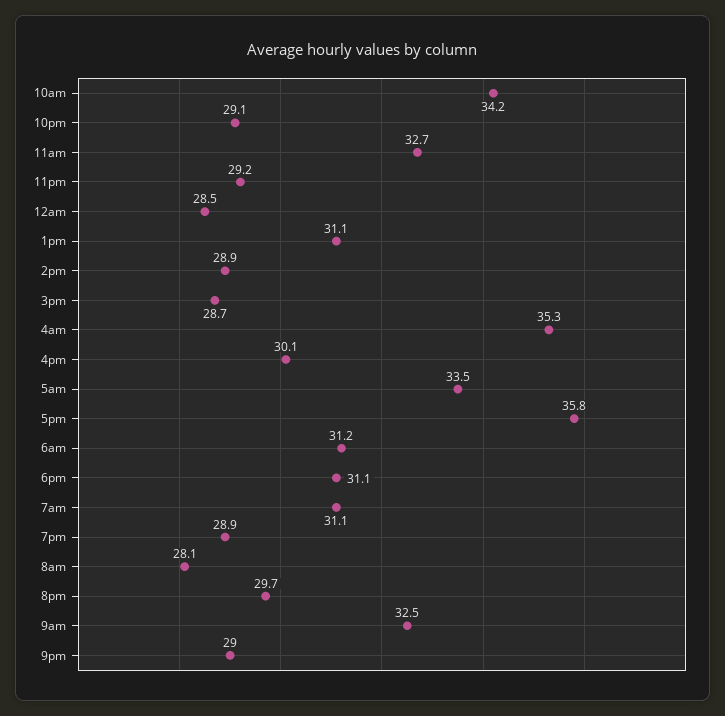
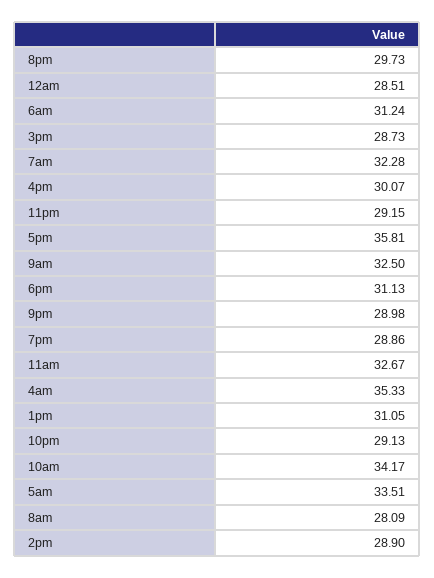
  {
    "10am": 34.17,
    "10pm": 29.13,
    "11am": 32.67,
    "11pm": 29.15,
    "12am": 28.51,
    "1pm": 31.05,
    "2pm": 28.9,
    "3pm": 28.73,
    "4am": 35.33,
    "4pm": 30.07,
    "5am": 33.51,
    "5pm": 35.81,
    "6am": 31.24,
    "6pm": 31.13,
-   "7am": 31.1,
+   "7am": 32.28,
    "7pm": 28.86,
    "8am": 28.09,
    "8pm": 29.73,
    "9am": 32.5,
    "9pm": 28.98
  }

